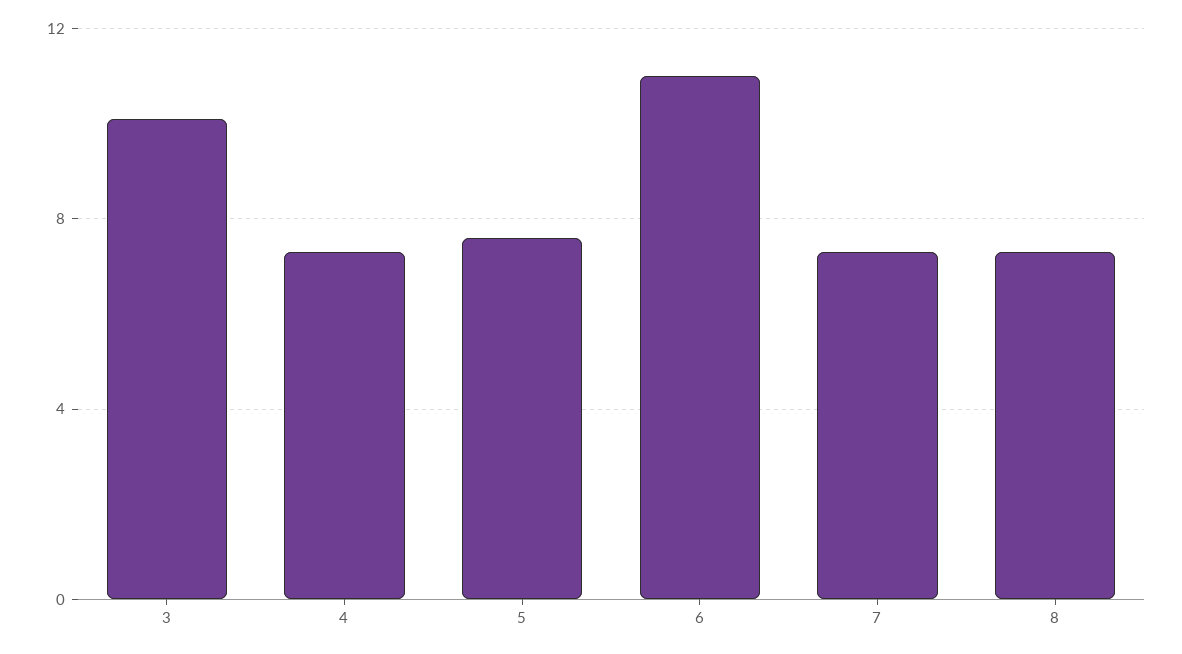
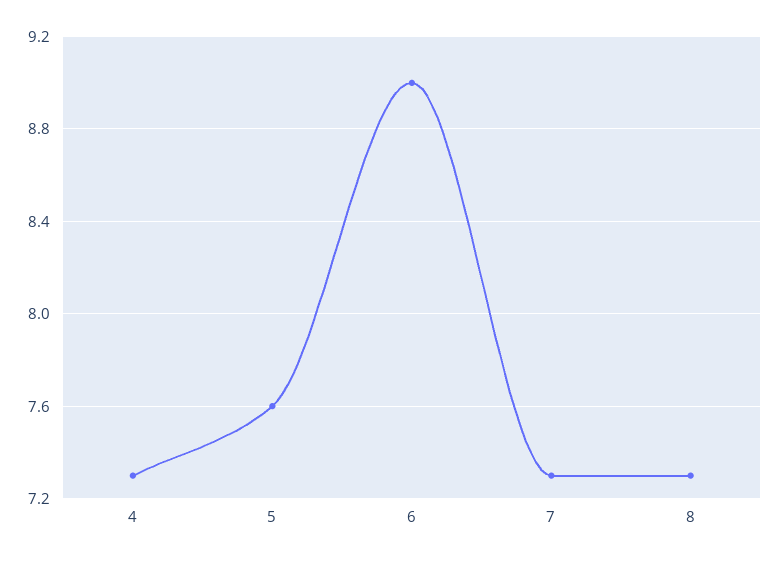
  {
-   "3": 10,
    "4": 7.3,
    "5": 7.6,
-   "6": 11,
+   "6": 9,
    "7": 7.3,
    "8": 7.3
  }

